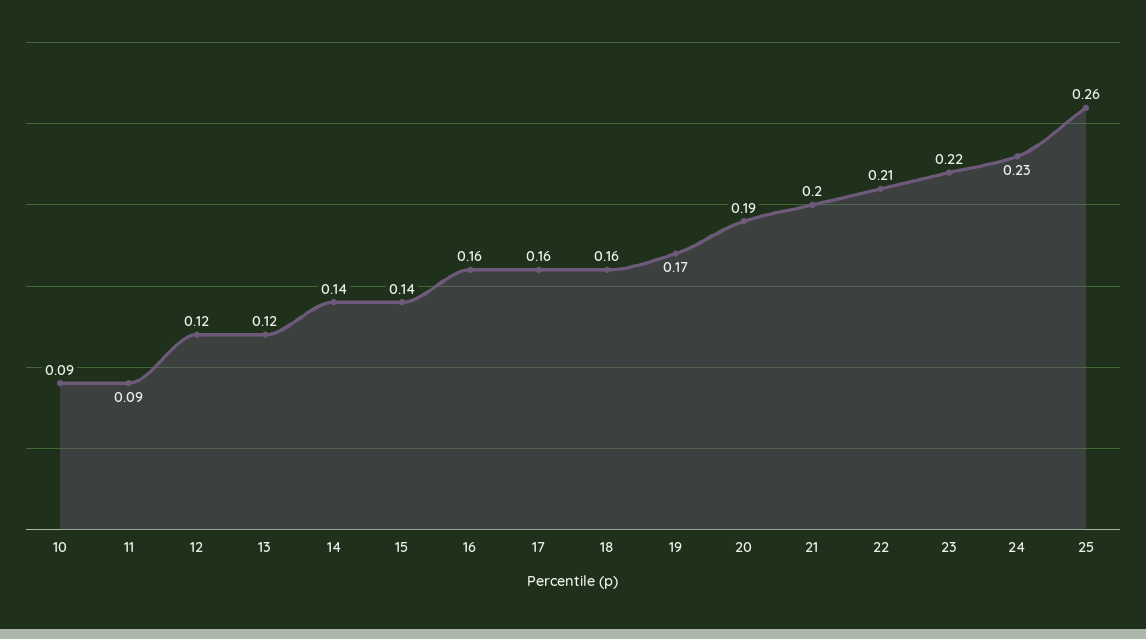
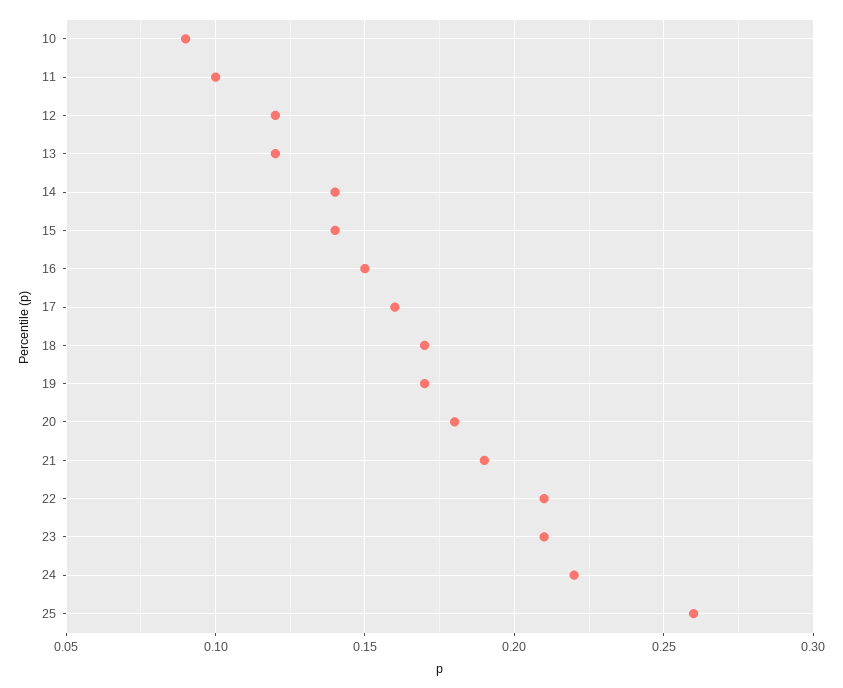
  {
    "10": 0.09,
-   "11": 0.09,
+   "11": 0.1,
    "12": 0.12,
    "13": 0.12,
    "14": 0.14,
    "15": 0.14,
-   "16": 0.16,
+   "16": 0.15,
    "17": 0.16,
-   "18": 0.16,
+   "18": 0.17,
    "19": 0.17,
-   "20": 0.19,
+   "20": 0.18,
-   "21": 0.2,
+   "21": 0.19,
    "22": 0.21,
-   "23": 0.22,
+   "23": 0.21,
-   "24": 0.23,
+   "24": 0.22,
    "25": 0.26
  }

